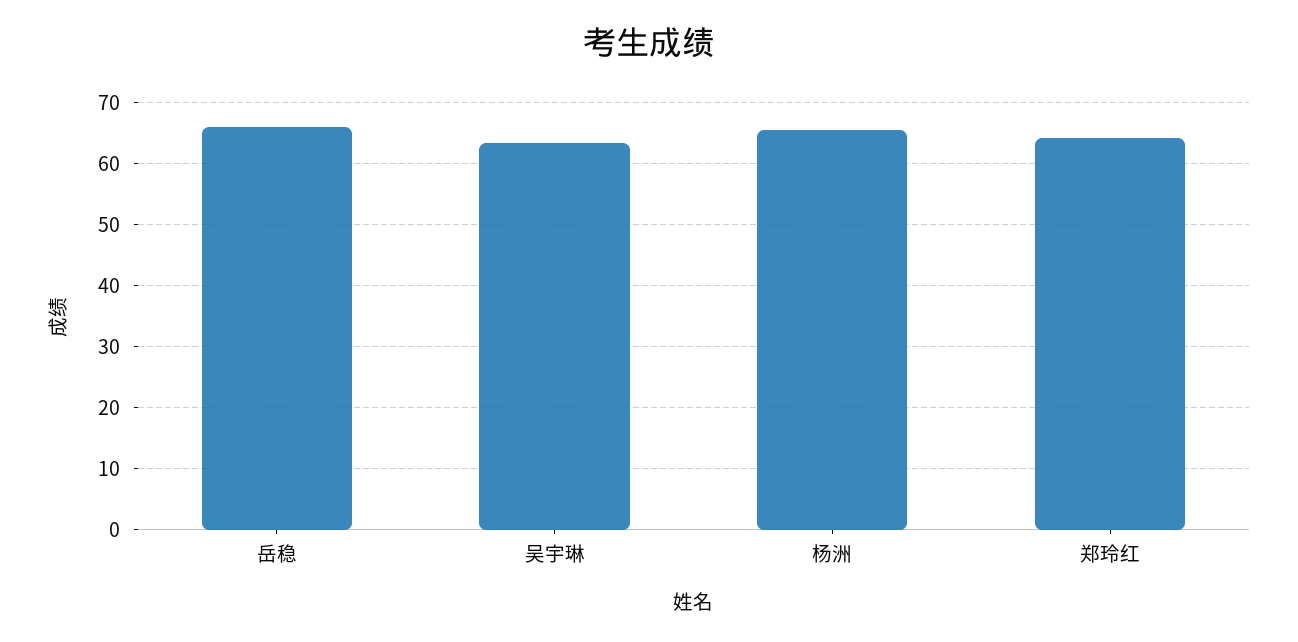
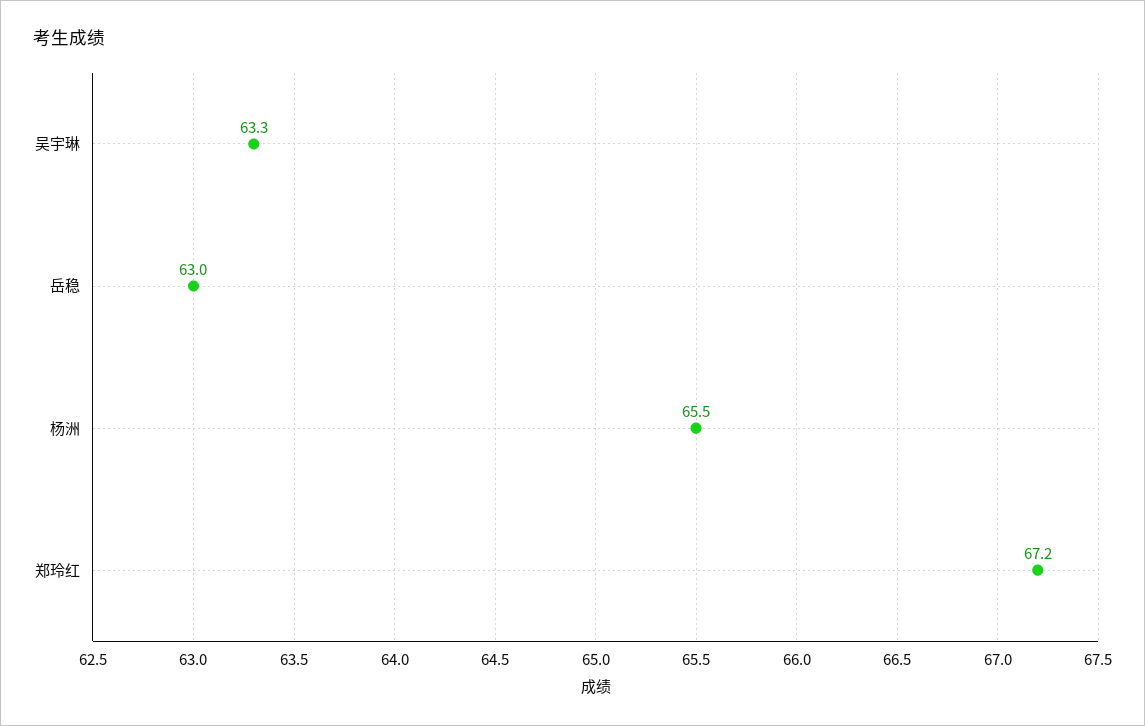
  {
-   "岳稳": 66,
+   "岳稳": 63,
    "吴宇琳": 63.3,
    "杨洲": 65.5,
-   "郑玲红": 64
+   "郑玲红": 67.2
  }

